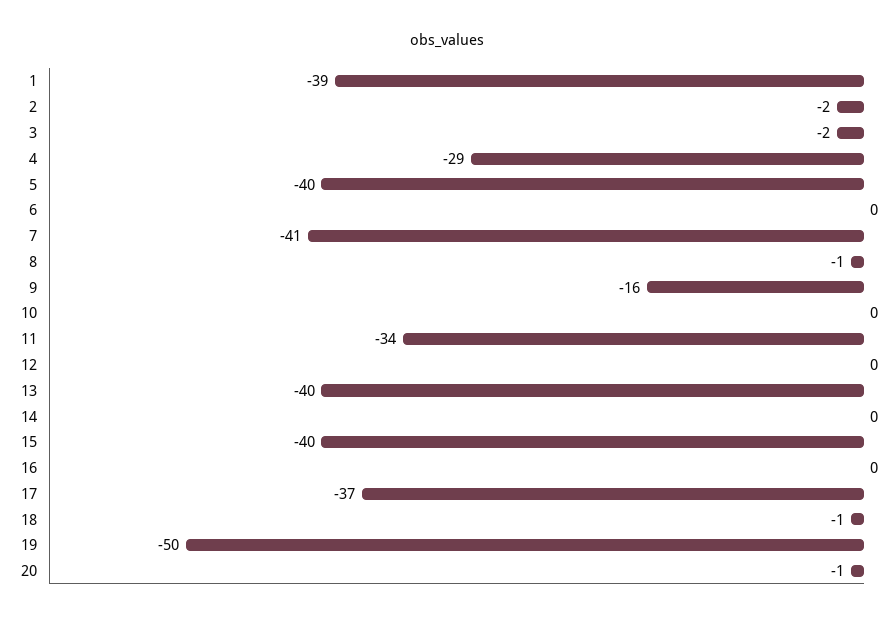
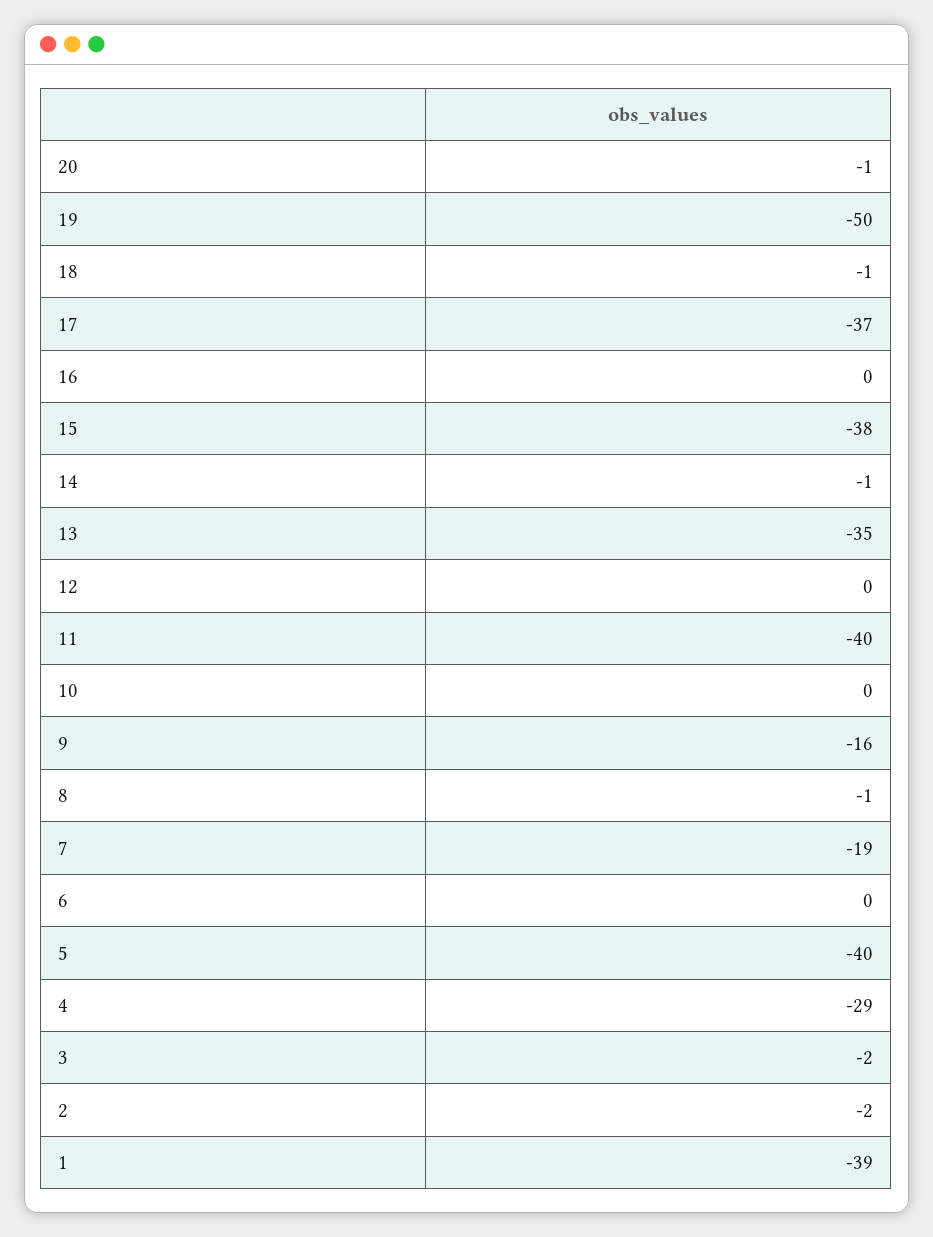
  {
    "1": -39,
    "2": -2,
    "3": -2,
    "4": -29,
    "5": -40,
    "6": 0,
-   "7": -41,
+   "7": -19,
    "8": -1,
    "9": -16,
    "10": 0,
-   "11": -34,
+   "11": -40,
    "12": 0,
-   "13": -40,
+   "13": -35,
-   "14": 0,
+   "14": -1,
-   "15": -40,
+   "15": -38,
    "16": 0,
    "17": -37,
    "18": -1,
    "19": -50,
    "20": -1
  }

